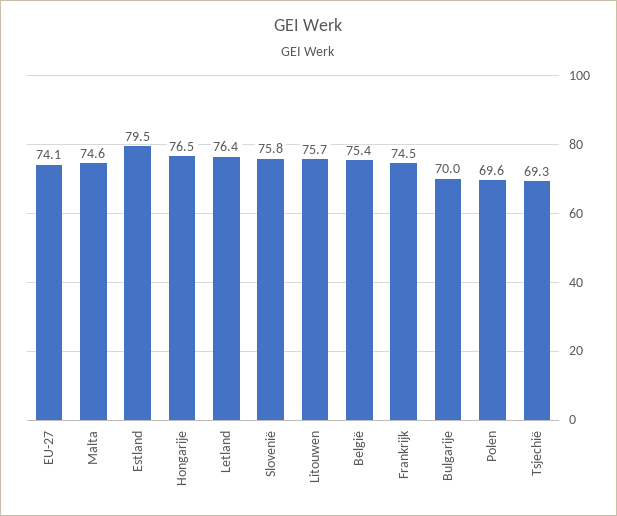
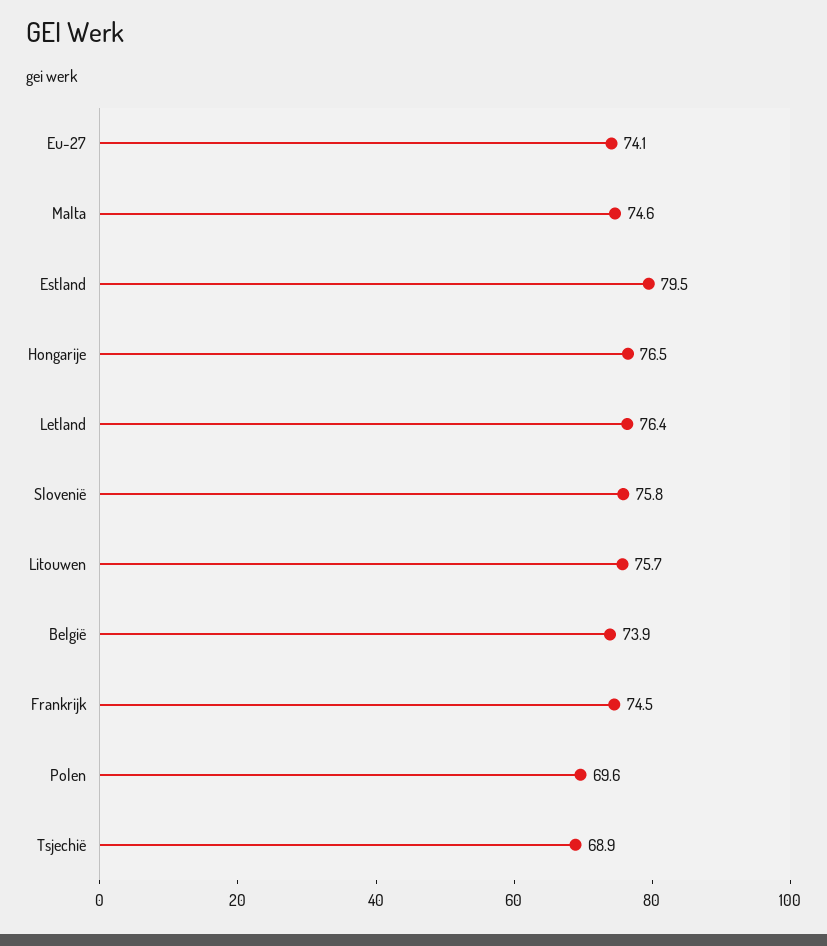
  {
    "EU-27": 74.1,
    "Malta": 74.6,
    "Estland": 79.5,
    "Hongarije": 76.5,
    "Letland": 76.4,
    "Slovenië": 75.8,
    "Litouwen": 75.7,
-   "België": 75.4,
+   "België": 73.9,
    "Frankrijk": 74.5,
-   "Bulgarije": 70,
    "Polen": 69.6,
-   "Tsjechië": 69.3
+   "Tsjechië": 68.9
  }

